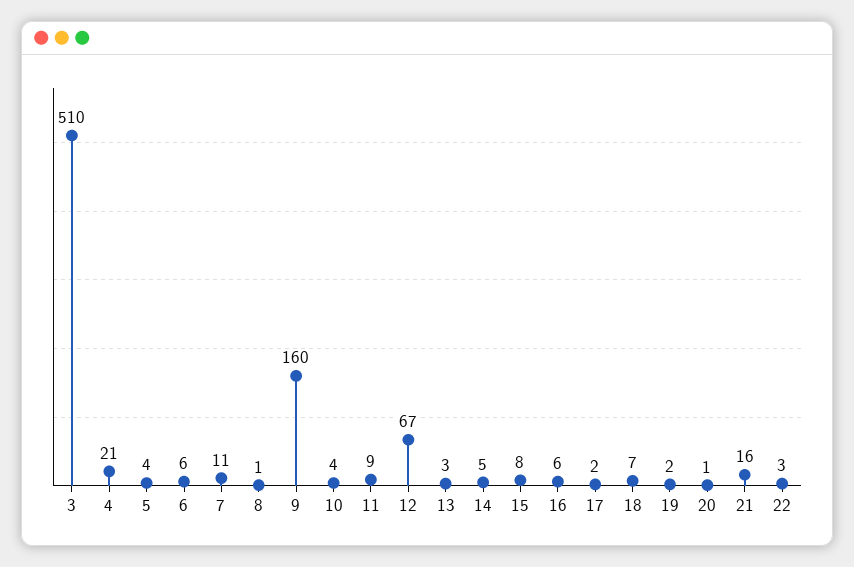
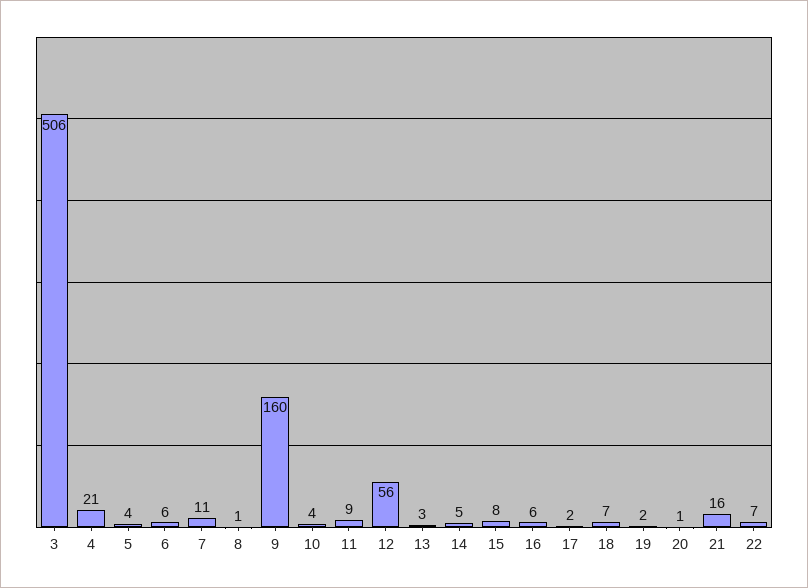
  {
-   "3": 510,
+   "3": 506,
    "4": 21,
    "5": 4,
    "6": 6,
    "7": 11,
    "8": 1,
    "9": 160,
    "10": 4,
    "11": 9,
-   "12": 67,
+   "12": 56,
    "13": 3,
    "14": 5,
    "15": 8,
    "16": 6,
    "17": 2,
    "18": 7,
    "19": 2,
    "20": 1,
    "21": 16,
-   "22": 3
+   "22": 7
  }

